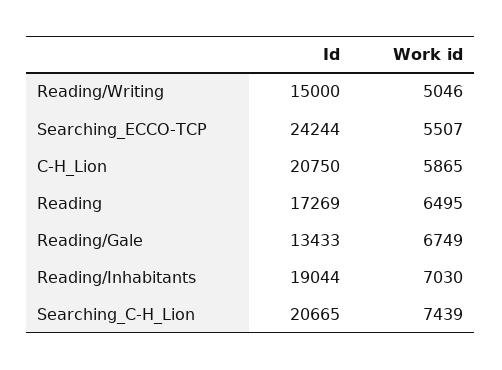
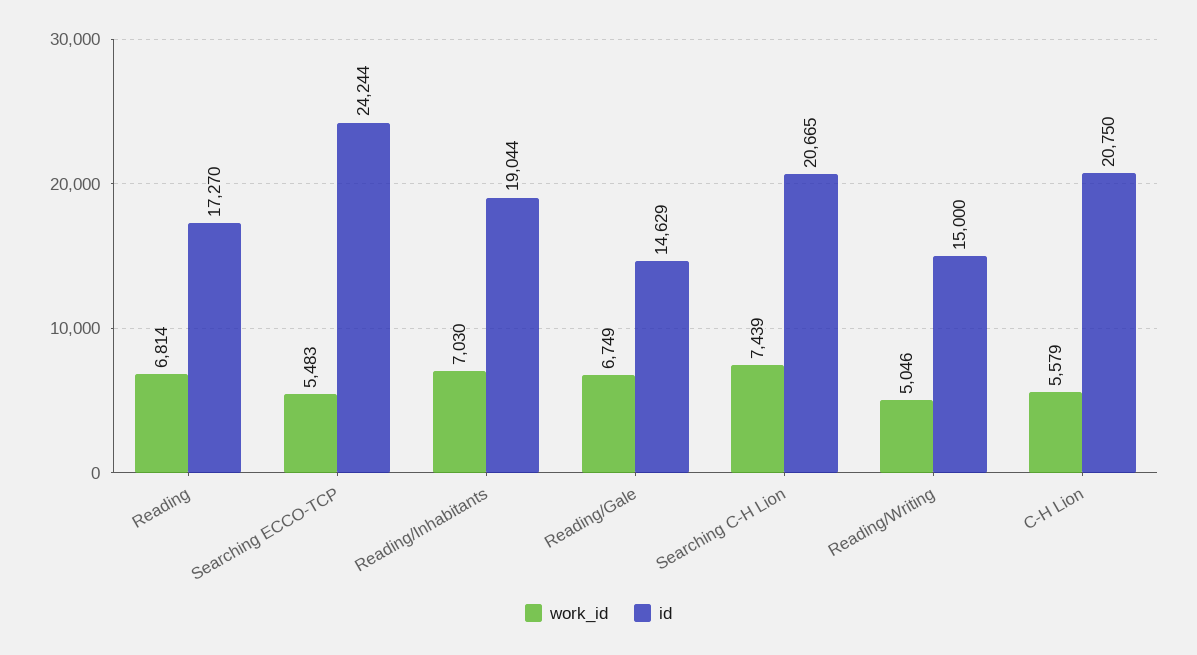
  {
    "Id": {
      "Reading/Writing": 15000,
      "Searching_ECCO-TCP": 24244,
      "C-H_Lion": 20750,
-     "Reading": 17269,
+     "Reading": 17270,
-     "Reading/Gale": 13433,
+     "Reading/Gale": 14629,
      "Reading/Inhabitants": 19044,
      "Searching_C-H_Lion": 20665
    },
    "Work id": {
      "Reading/Writing": 5046,
-     "Searching_ECCO-TCP": 5507,
+     "Searching_ECCO-TCP": 5483,
-     "C-H_Lion": 5865,
+     "C-H_Lion": 5579,
-     "Reading": 6495,
+     "Reading": 6814,
      "Reading/Gale": 6749,
      "Reading/Inhabitants": 7030,
      "Searching_C-H_Lion": 7439
    }
  }

